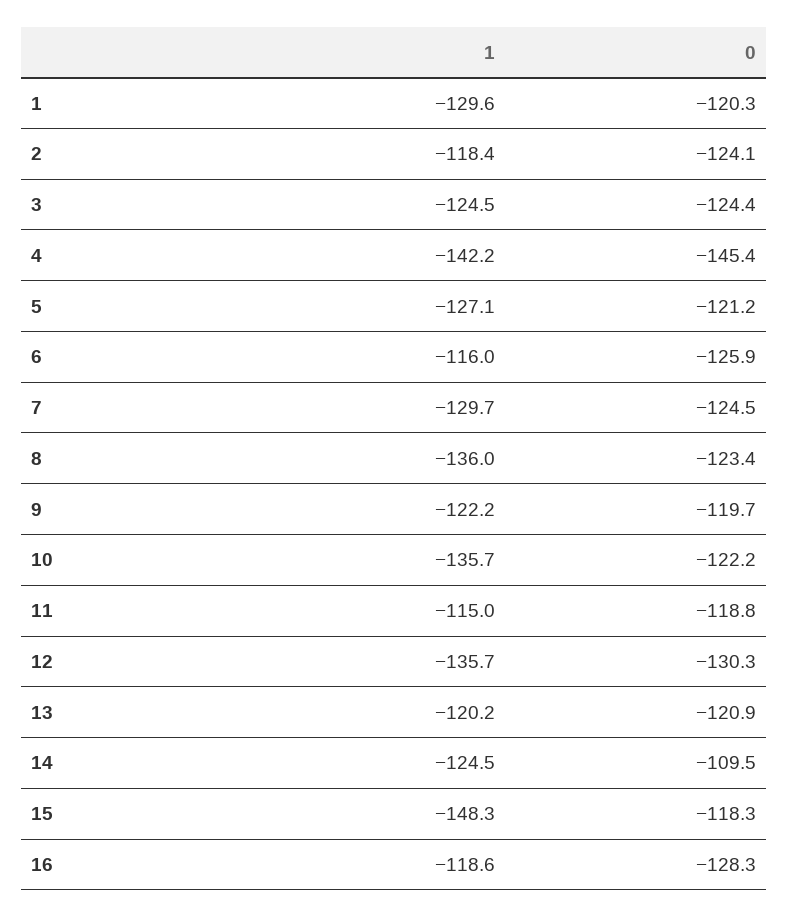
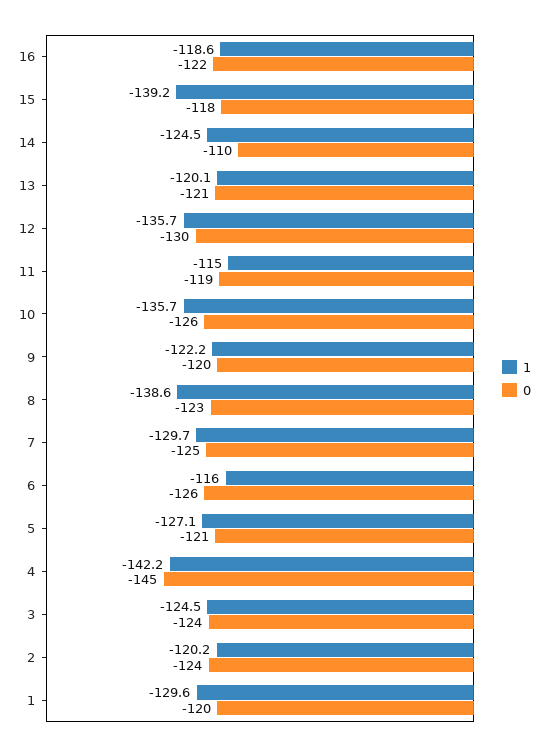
  {
    "1": {
      "1": -129.6,
-     "2": -118.4,
+     "2": -120.2,
      "3": -124.5,
      "4": -142.2,
      "5": -127.1,
      "6": -116,
      "7": -129.7,
-     "8": -136,
+     "8": -138.6,
      "9": -122.2,
      "10": -135.7,
      "11": -115,
      "12": -135.7,
-     "13": -120.2,
+     "13": -120.1,
      "14": -124.5,
-     "15": -148.3,
+     "15": -139.2,
      "16": -118.6
    },
    "0": {
      "1": -120.3,
      "2": -124.1,
      "3": -124.4,
      "4": -145.4,
      "5": -121.2,
      "6": -125.9,
      "7": -124.5,
      "8": -123.4,
      "9": -119.7,
-     "10": -122.2,
+     "10": -126,
      "11": -118.8,
      "12": -130.3,
      "13": -120.9,
      "14": -109.5,
      "15": -118.3,
-     "16": -128.3
+     "16": -122
    }
  }

